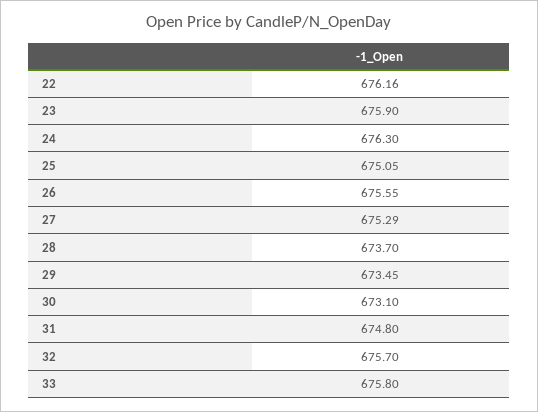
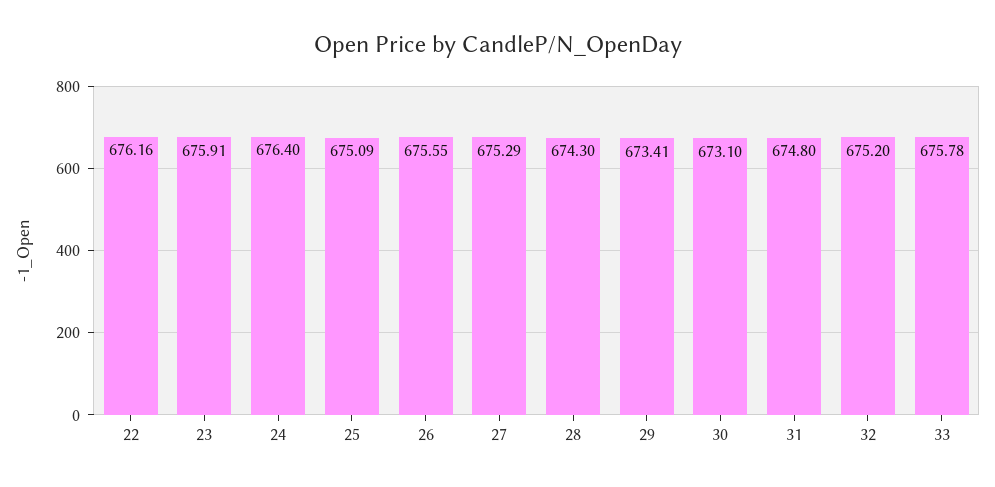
  {
    "22": 676.16,
-   "23": 675.9,
+   "23": 675.91,
-   "24": 676.3,
+   "24": 676.4,
-   "25": 675.05,
+   "25": 675.09,
    "26": 675.55,
    "27": 675.29,
-   "28": 673.7,
+   "28": 674.3,
-   "29": 673.45,
+   "29": 673.41,
    "30": 673.1,
    "31": 674.8,
-   "32": 675.7,
+   "32": 675.2,
-   "33": 675.8
+   "33": 675.78
  }

